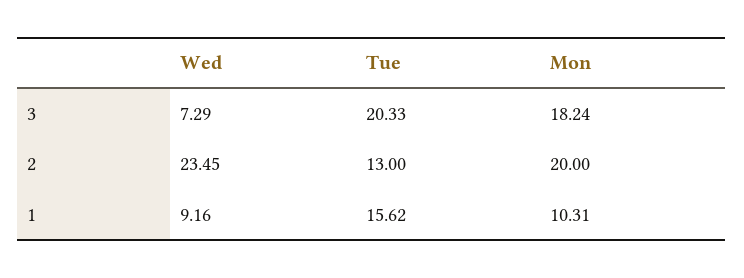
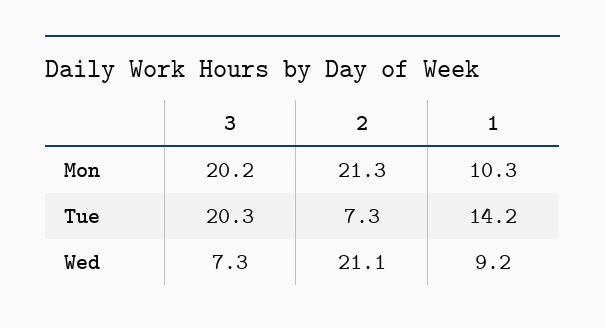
  {
    "Wed": {
      "3": 7.29,
-     "2": 23.45,
+     "2": 21.1,
      "1": 9.16
    },
    "Tue": {
      "3": 20.33,
-     "2": 13,
+     "2": 7.3,
-     "1": 15.62
+     "1": 14.2
    },
    "Mon": {
-     "3": 18.24,
+     "3": 20.2,
-     "2": 20,
+     "2": 21.3,
      "1": 10.31
    }
  }

